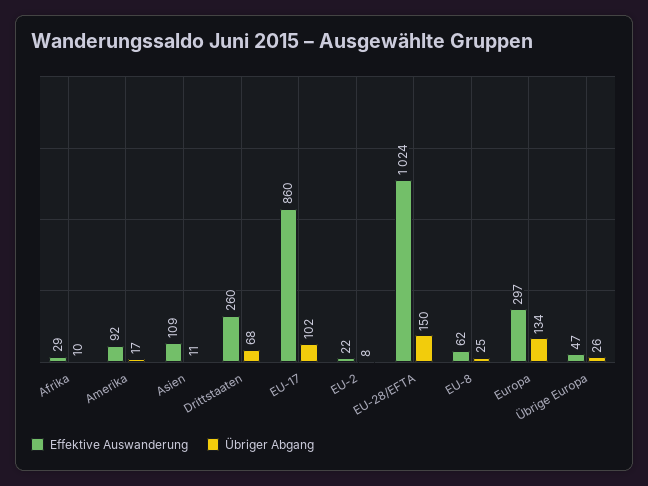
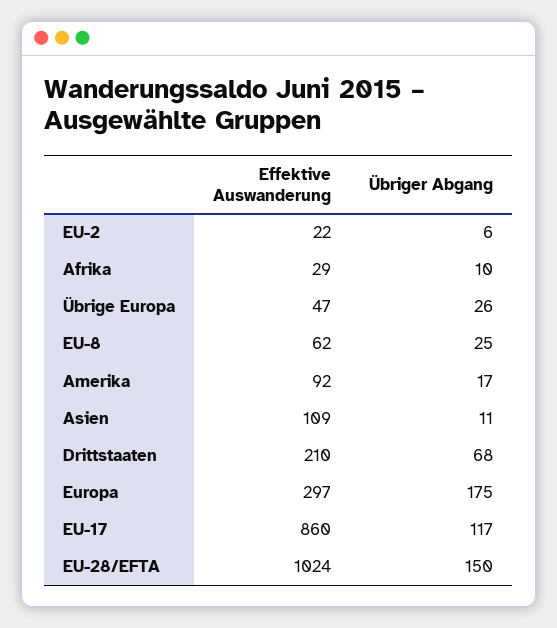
  {
    "Effektive Auswanderung": {
      "Afrika": 29,
      "Amerika": 92,
      "Asien": 109,
-     "Drittstaaten": 260,
+     "Drittstaaten": 210,
      "EU-17": 860,
      "EU-2": 22,
      "EU-28/EFTA": 1024,
      "EU-8": 62,
      "Europa": 297,
      "Übrige Europa": 47
    },
    "Übriger Abgang": {
      "Afrika": 10,
      "Amerika": 17,
      "Asien": 11,
      "Drittstaaten": 68,
-     "EU-17": 102,
+     "EU-17": 117,
-     "EU-2": 8,
+     "EU-2": 6,
      "EU-28/EFTA": 150,
      "EU-8": 25,
-     "Europa": 134,
+     "Europa": 175,
      "Übrige Europa": 26
    }
  }

